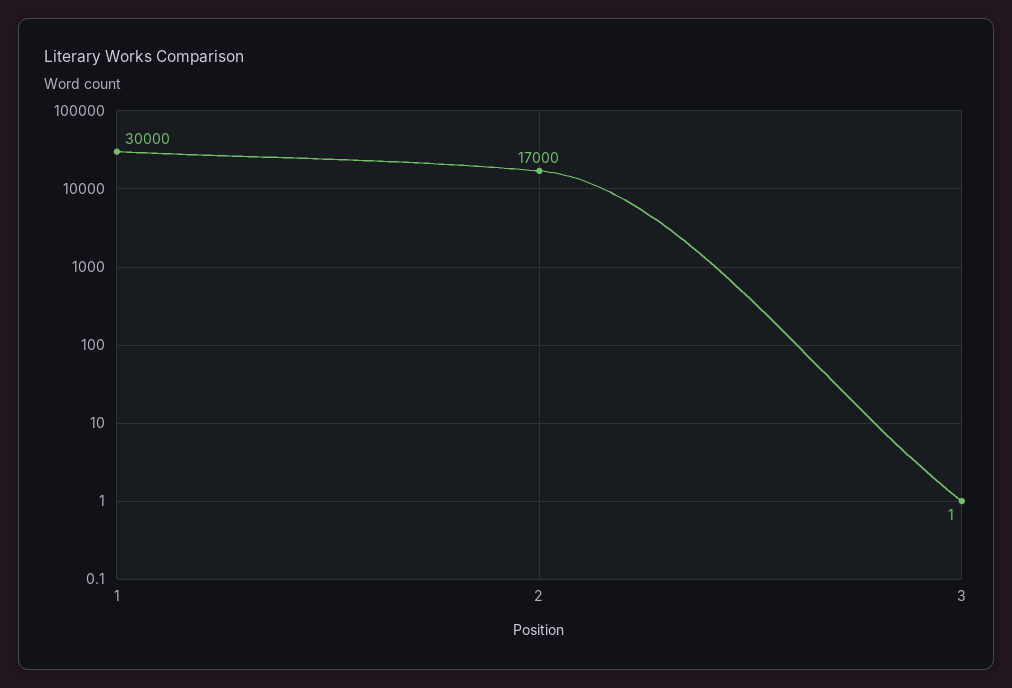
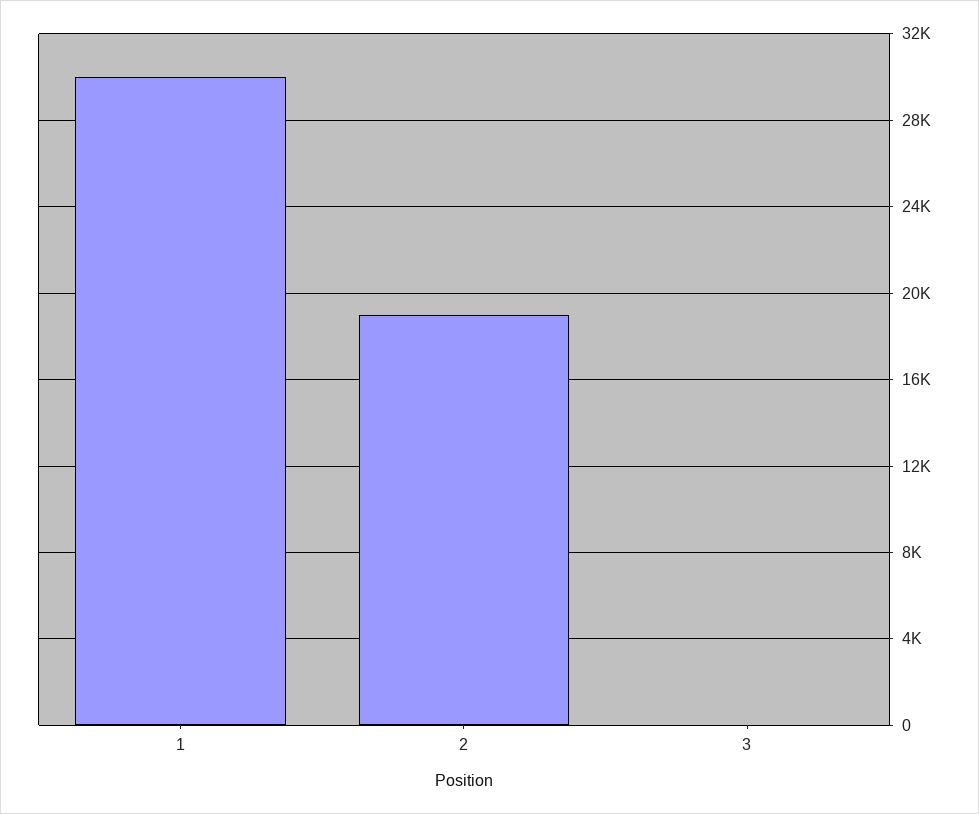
  {
    "1": 30000,
-   "2": 17000,
+   "2": 19000,
    "3": 1
  }

